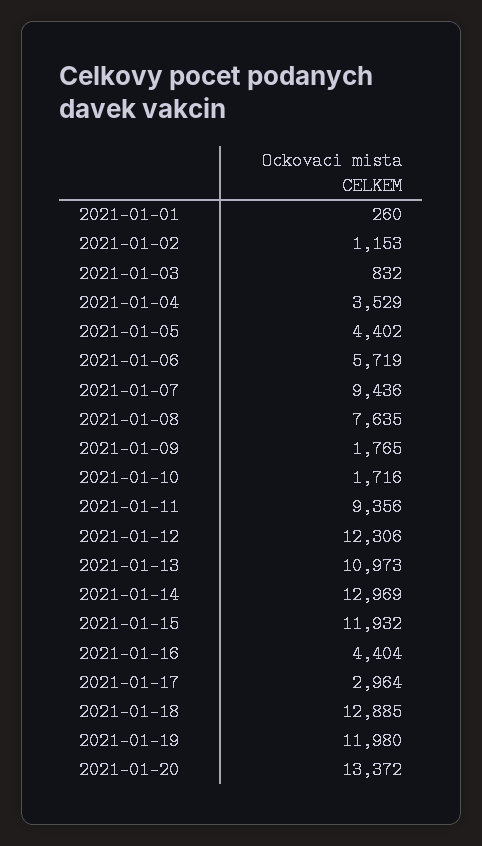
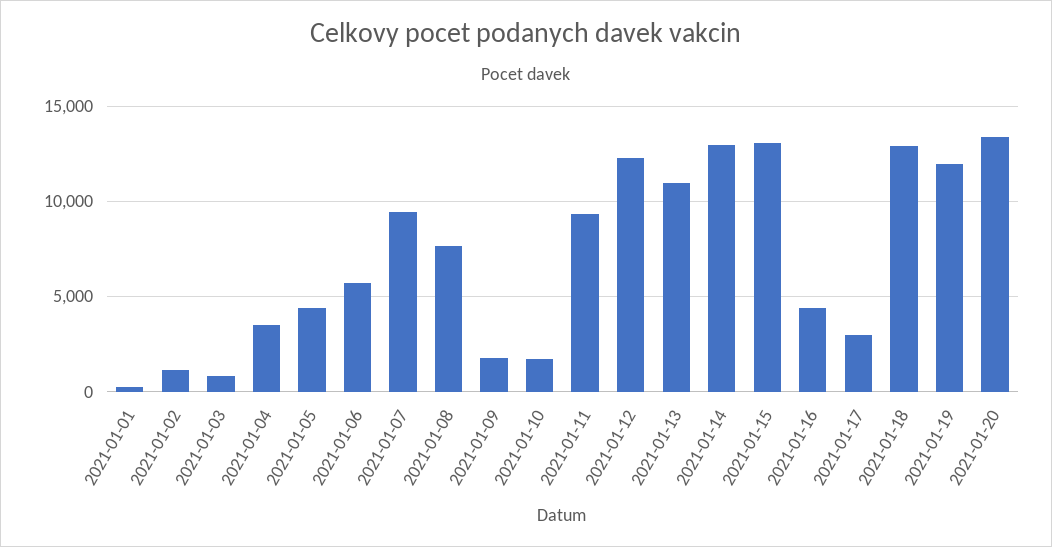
  {
    "2021-01-01": 260,
    "2021-01-02": 1153,
    "2021-01-03": 832,
    "2021-01-04": 3529,
    "2021-01-05": 4402,
    "2021-01-06": 5719,
    "2021-01-07": 9436,
    "2021-01-08": 7635,
    "2021-01-09": 1765,
    "2021-01-10": 1716,
    "2021-01-11": 9356,
    "2021-01-12": 12306,
    "2021-01-13": 10973,
    "2021-01-14": 12969,
-   "2021-01-15": 11932,
+   "2021-01-15": 13000,
    "2021-01-16": 4404,
    "2021-01-17": 2964,
    "2021-01-18": 12885,
    "2021-01-19": 11980,
    "2021-01-20": 13372
  }

